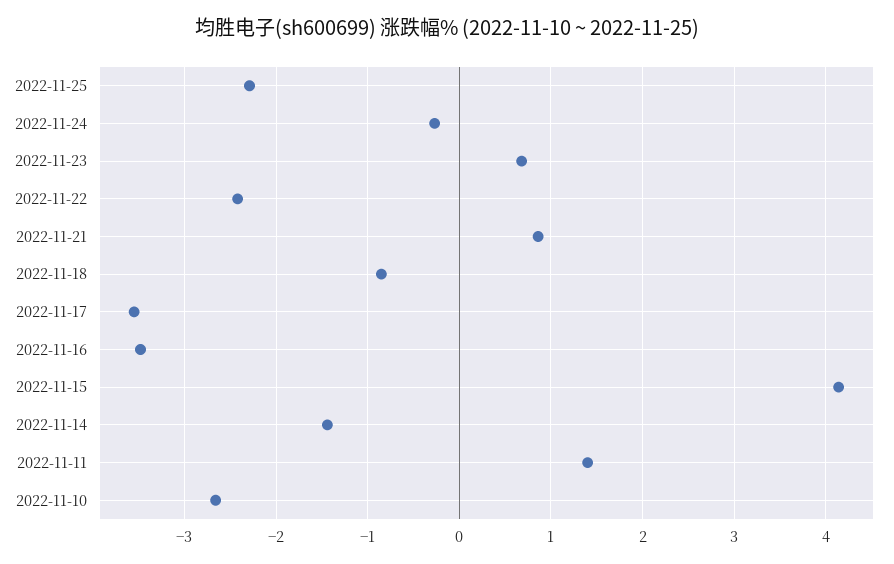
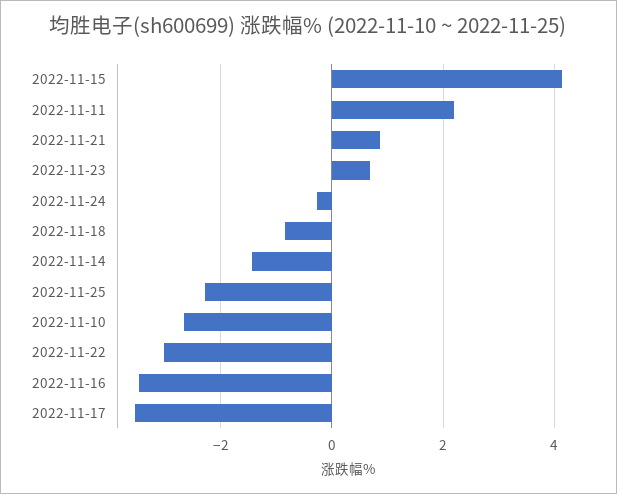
  {
    "2022-11-25": -2.3,
    "2022-11-24": -0.3,
    "2022-11-23": 0.7,
-   "2022-11-22": -2.4,
+   "2022-11-22": -3,
    "2022-11-21": 0.9,
    "2022-11-18": -0.9,
    "2022-11-17": -3.6,
    "2022-11-16": -3.5,
    "2022-11-15": 4.1,
    "2022-11-14": -1.4,
-   "2022-11-11": 1.4,
+   "2022-11-11": 2.2,
    "2022-11-10": -2.7
  }

